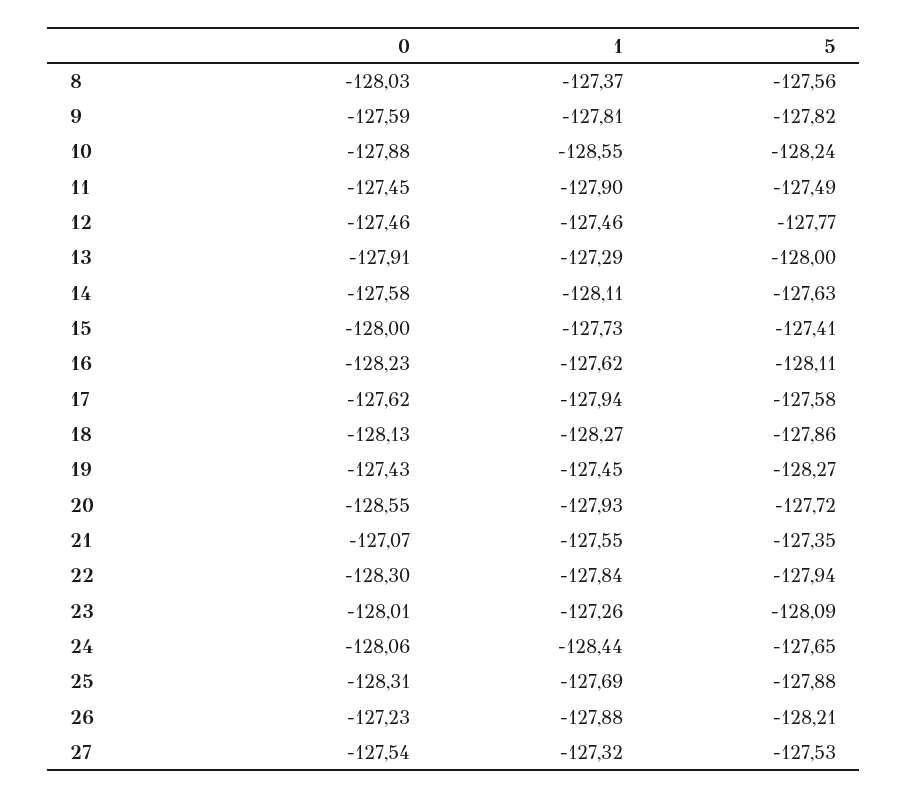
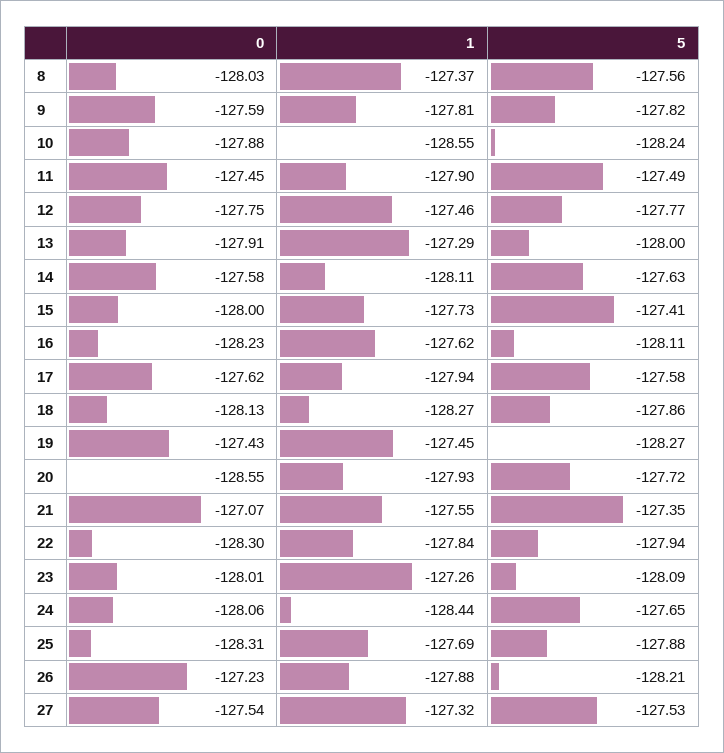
  {
    "0": {
      "8": -128.03,
      "9": -127.59,
      "10": -127.88,
      "11": -127.45,
-     "12": -127.46,
+     "12": -127.75,
      "13": -127.91,
      "14": -127.58,
      "15": -128,
      "16": -128.23,
      "17": -127.62,
      "18": -128.13,
      "19": -127.43,
      "20": -128.55,
      "21": -127.07,
      "22": -128.3,
      "23": -128.01,
      "24": -128.06,
      "25": -128.31,
      "26": -127.23,
      "27": -127.54
    },
    "1": {
      "8": -127.37,
      "9": -127.81,
      "10": -128.55,
      "11": -127.9,
      "12": -127.46,
      "13": -127.29,
      "14": -128.11,
      "15": -127.73,
      "16": -127.62,
      "17": -127.94,
      "18": -128.27,
      "19": -127.45,
      "20": -127.93,
      "21": -127.55,
      "22": -127.84,
      "23": -127.26,
      "24": -128.44,
      "25": -127.69,
      "26": -127.88,
      "27": -127.32
    },
    "5": {
      "8": -127.56,
      "9": -127.82,
      "10": -128.24,
      "11": -127.49,
      "12": -127.77,
      "13": -128,
      "14": -127.63,
      "15": -127.41,
      "16": -128.11,
      "17": -127.58,
      "18": -127.86,
      "19": -128.27,
      "20": -127.72,
      "21": -127.35,
      "22": -127.94,
      "23": -128.09,
      "24": -127.65,
      "25": -127.88,
      "26": -128.21,
      "27": -127.53
    }
  }

